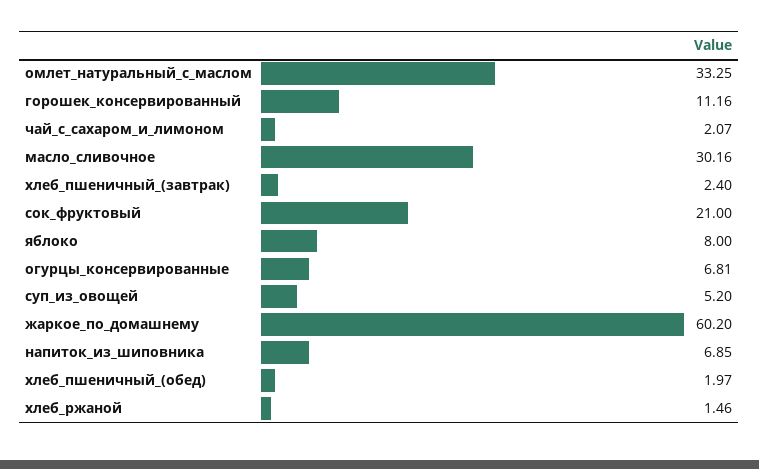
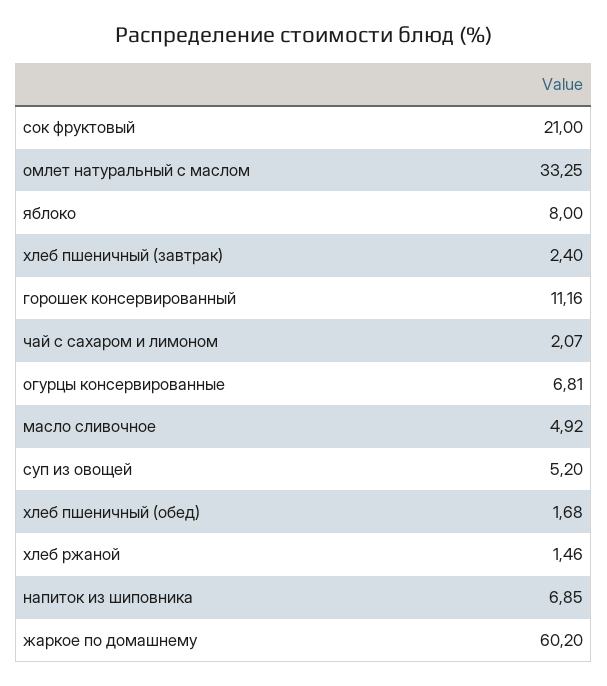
  {
    "омлет_натуральный_с_маслом": 33.25,
    "горошек_консервированный": 11.16,
    "чай_с_сахаром_и_лимоном": 2.07,
-   "масло_сливочное": 30.16,
+   "масло_сливочное": 4.92,
    "хлеб_пшеничный_(завтрак)": 2.4,
    "сок_фруктовый": 21,
    "яблоко": 8,
    "огурцы_консервированные": 6.81,
    "суп_из_овощей": 5.2,
    "жаркое_по_домашнему": 60.2,
    "напиток_из_шиповника": 6.85,
-   "хлеб_пшеничный_(обед)": 1.97,
+   "хлеб_пшеничный_(обед)": 1.68,
    "хлеб_ржаной": 1.46
  }

